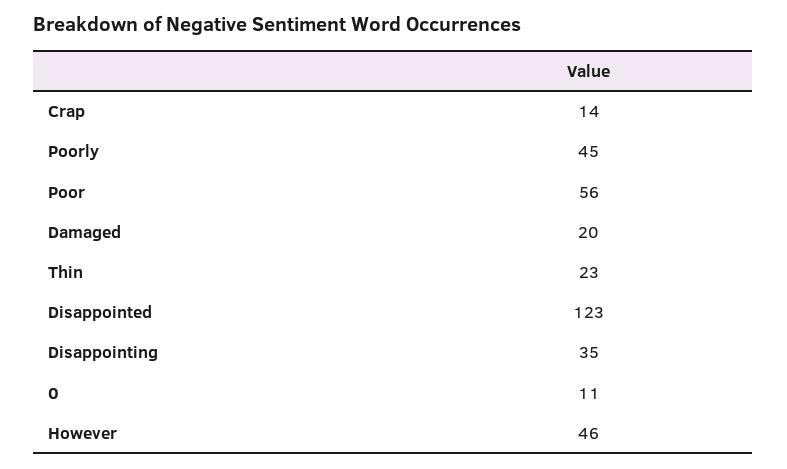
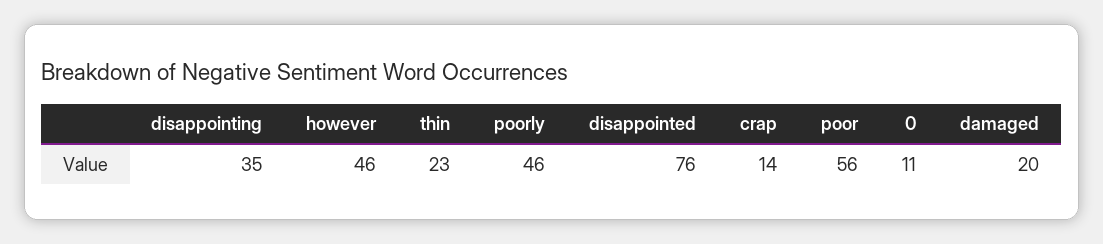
  {
    "Crap": 14,
-   "Poorly": 45,
+   "Poorly": 46,
    "Poor": 56,
    "Damaged": 20,
    "Thin": 23,
-   "Disappointed": 123,
+   "Disappointed": 76,
    "Disappointing": 35,
    "0": 11,
    "However": 46
  }

